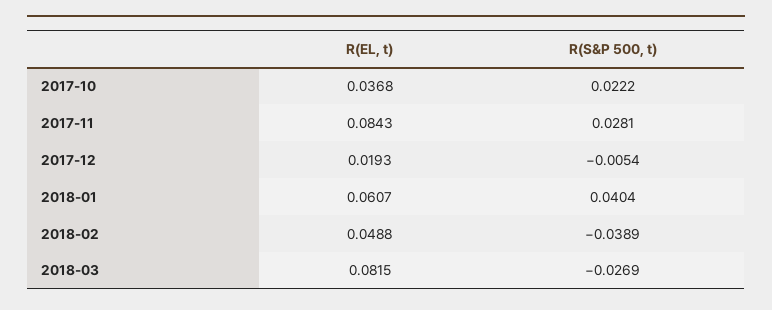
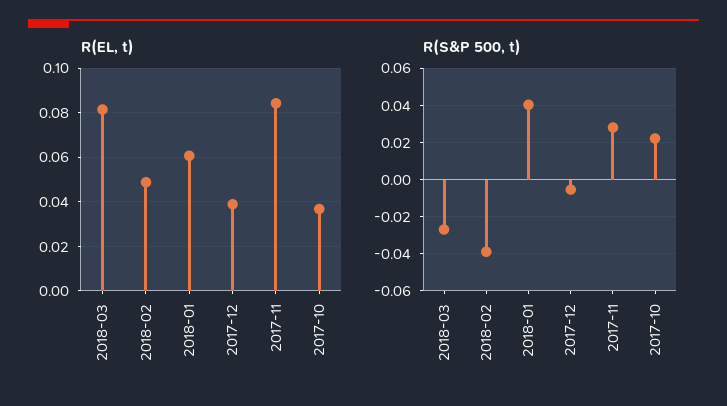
  {
    "R(EL, t)": {
      "2017-10": 0.0368,
      "2017-11": 0.0843,
-     "2017-12": 0.0193,
+     "2017-12": 0.04,
      "2018-01": 0.0607,
      "2018-02": 0.0488,
      "2018-03": 0.0815
    },
    "R(S&P 500, t)": {
      "2017-10": 0.0222,
      "2017-11": 0.0281,
      "2017-12": -0.0054,
      "2018-01": 0.0404,
      "2018-02": -0.0389,
      "2018-03": -0.0269
    }
  }

